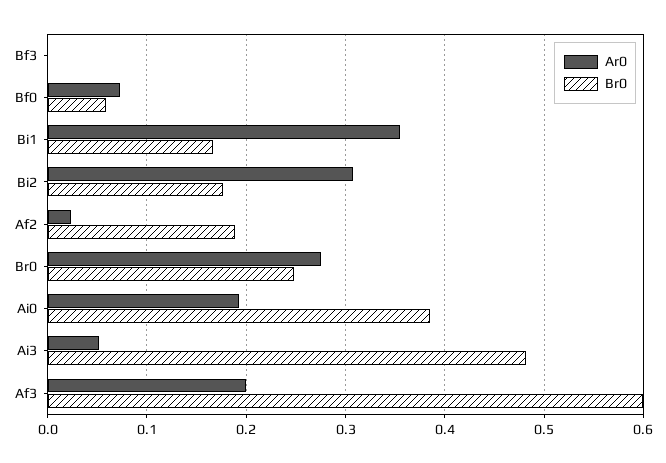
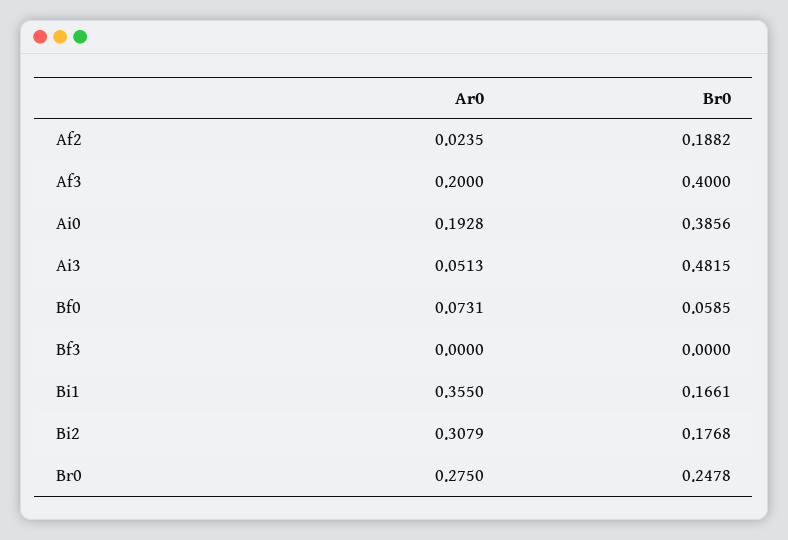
  {
    "Ar0": {
      "Bf3": 0,
      "Bf0": 0.0731,
      "Bi1": 0.355,
      "Bi2": 0.3079,
      "Af2": 0.0235,
      "Br0": 0.275,
      "Ai0": 0.1928,
      "Ai3": 0.0513,
      "Af3": 0.2
    },
    "Br0": {
      "Bf3": 0,
      "Bf0": 0.0585,
      "Bi1": 0.1661,
      "Bi2": 0.1768,
      "Af2": 0.1882,
      "Br0": 0.2478,
      "Ai0": 0.3856,
      "Ai3": 0.4815,
-     "Af3": 0.6
+     "Af3": 0.4
    }
  }

